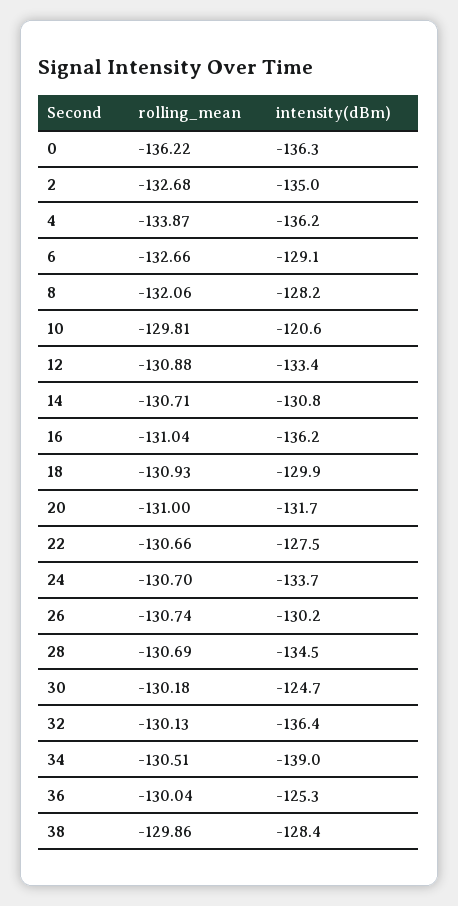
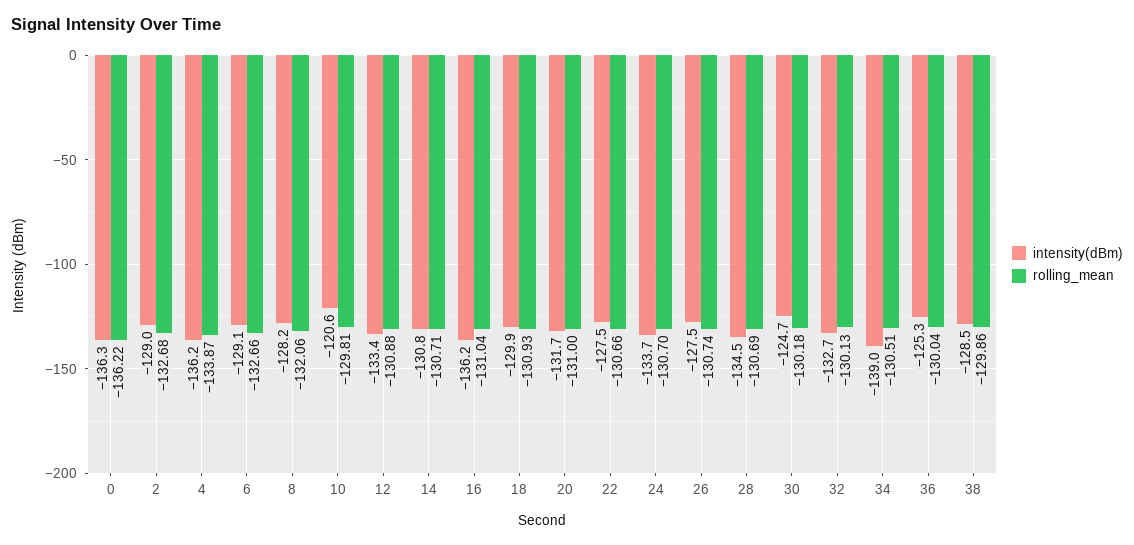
  {
    "rolling_mean": {
      "0": -136.22,
      "2": -132.68,
      "4": -133.87,
      "6": -132.66,
      "8": -132.06,
      "10": -129.81,
      "12": -130.88,
      "14": -130.71,
      "16": -131.04,
      "18": -130.93,
      "20": -131,
      "22": -130.66,
      "24": -130.7,
      "26": -130.74,
      "28": -130.69,
      "30": -130.18,
      "32": -130.13,
      "34": -130.51,
      "36": -130.04,
      "38": -129.86
    },
    "intensity(dBm)": {
      "0": -136.3,
-     "2": -135,
+     "2": -129,
      "4": -136.2,
      "6": -129.1,
      "8": -128.2,
      "10": -120.6,
      "12": -133.4,
      "14": -130.8,
      "16": -136.2,
      "18": -129.9,
      "20": -131.7,
      "22": -127.5,
      "24": -133.7,
-     "26": -130.2,
+     "26": -127.5,
      "28": -134.5,
      "30": -124.7,
-     "32": -136.4,
+     "32": -132.7,
      "34": -139,
      "36": -125.3,
-     "38": -128.4
+     "38": -128.5
    }
  }

